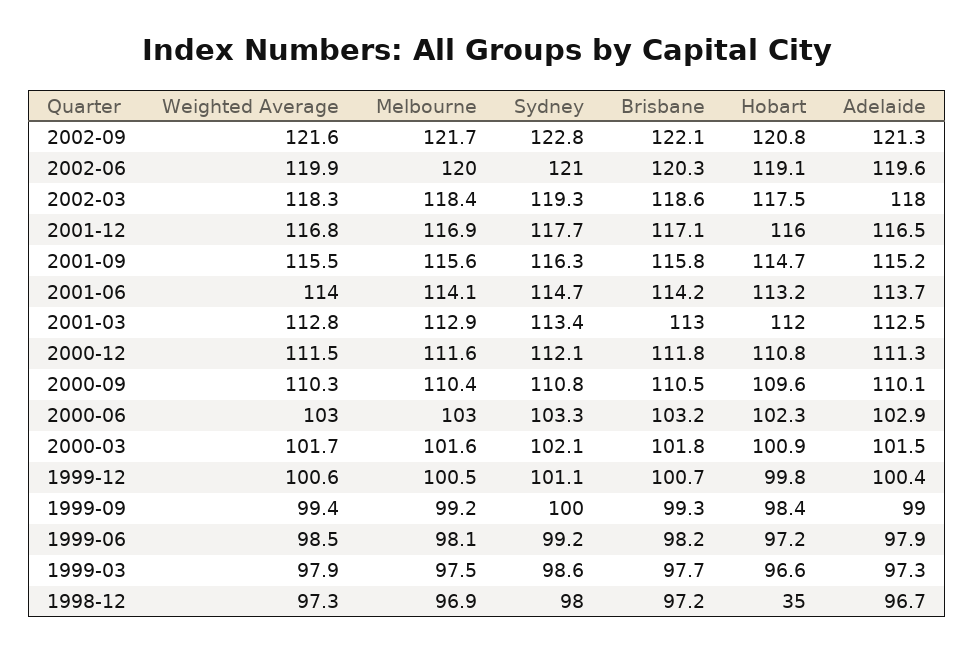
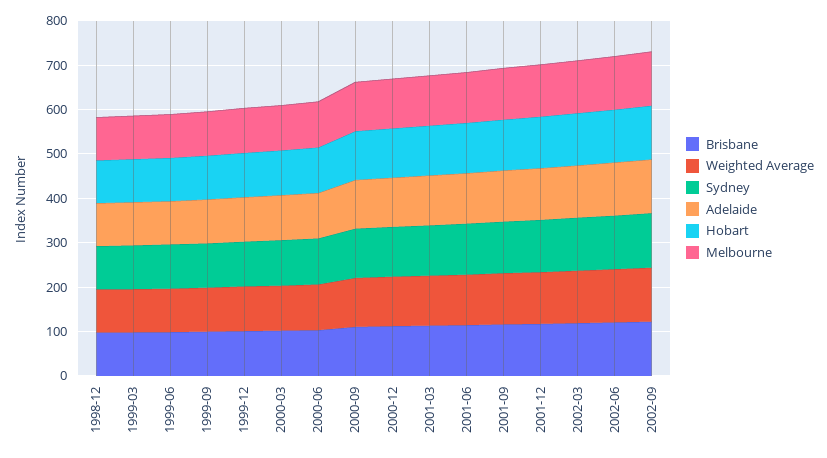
  {
    "Weighted Average": {
      "2002-09": 121.6,
      "2002-06": 119.9,
      "2002-03": 118.3,
      "2001-12": 116.8,
      "2001-09": 115.5,
      "2001-06": 114,
      "2001-03": 112.8,
      "2000-12": 111.5,
      "2000-09": 110.3,
      "2000-06": 103,
      "2000-03": 101.7,
      "1999-12": 100.6,
      "1999-09": 99.4,
      "1999-06": 98.5,
      "1999-03": 97.9,
      "1998-12": 97.3
    },
    "Melbourne": {
      "2002-09": 121.7,
      "2002-06": 120,
      "2002-03": 118.4,
      "2001-12": 116.9,
      "2001-09": 115.6,
      "2001-06": 114.1,
      "2001-03": 112.9,
      "2000-12": 111.6,
      "2000-09": 110.4,
      "2000-06": 103,
      "2000-03": 101.6,
      "1999-12": 100.5,
      "1999-09": 99.2,
      "1999-06": 98.1,
      "1999-03": 97.5,
      "1998-12": 96.9
    },
    "Sydney": {
      "2002-09": 122.8,
      "2002-06": 121,
      "2002-03": 119.3,
      "2001-12": 117.7,
      "2001-09": 116.3,
      "2001-06": 114.7,
      "2001-03": 113.4,
      "2000-12": 112.1,
      "2000-09": 110.8,
      "2000-06": 103.3,
      "2000-03": 102.1,
      "1999-12": 101.1,
      "1999-09": 100,
      "1999-06": 99.2,
      "1999-03": 98.6,
      "1998-12": 98
    },
    "Brisbane": {
      "2002-09": 122.1,
      "2002-06": 120.3,
      "2002-03": 118.6,
      "2001-12": 117.1,
      "2001-09": 115.8,
      "2001-06": 114.2,
      "2001-03": 113,
      "2000-12": 111.8,
      "2000-09": 110.5,
      "2000-06": 103.2,
      "2000-03": 101.8,
      "1999-12": 100.7,
      "1999-09": 99.3,
      "1999-06": 98.2,
      "1999-03": 97.7,
      "1998-12": 97.2
    },
    "Hobart": {
      "2002-09": 120.8,
      "2002-06": 119.1,
      "2002-03": 117.5,
      "2001-12": 116,
      "2001-09": 114.7,
      "2001-06": 113.2,
      "2001-03": 112,
      "2000-12": 110.8,
      "2000-09": 109.6,
      "2000-06": 102.3,
      "2000-03": 100.9,
      "1999-12": 99.8,
      "1999-09": 98.4,
      "1999-06": 97.2,
      "1999-03": 96.6,
-     "1998-12": 35
+     "1998-12": 100
    },
    "Adelaide": {
      "2002-09": 121.3,
      "2002-06": 119.6,
      "2002-03": 118,
      "2001-12": 116.5,
      "2001-09": 115.2,
      "2001-06": 113.7,
      "2001-03": 112.5,
      "2000-12": 111.3,
      "2000-09": 110.1,
      "2000-06": 102.9,
      "2000-03": 101.5,
      "1999-12": 100.4,
      "1999-09": 99,
      "1999-06": 97.9,
      "1999-03": 97.3,
      "1998-12": 96.7
    }
  }

